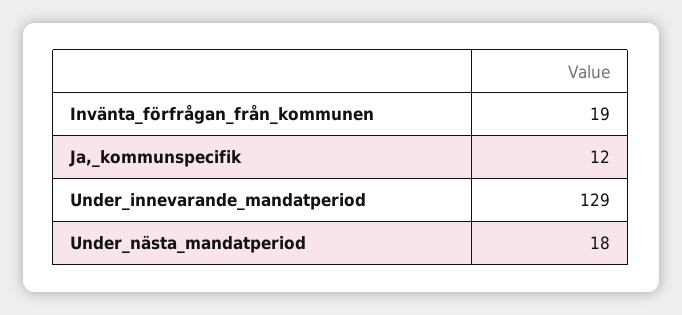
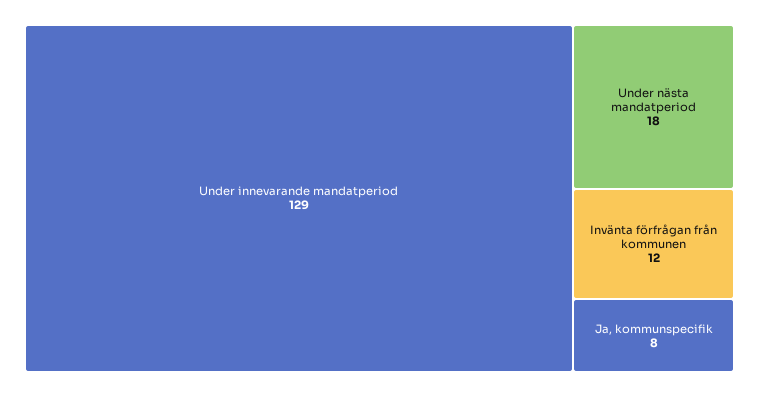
  {
-   "Invänta_förfrågan_från_kommunen": 19,
+   "Invänta_förfrågan_från_kommunen": 12,
-   "Ja,_kommunspecifik": 12,
+   "Ja,_kommunspecifik": 8,
    "Under_innevarande_mandatperiod": 129,
    "Under_nästa_mandatperiod": 18
  }

